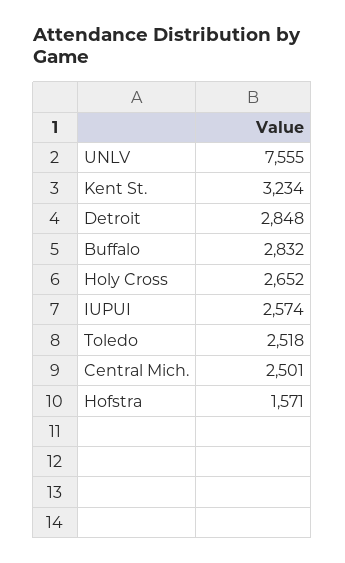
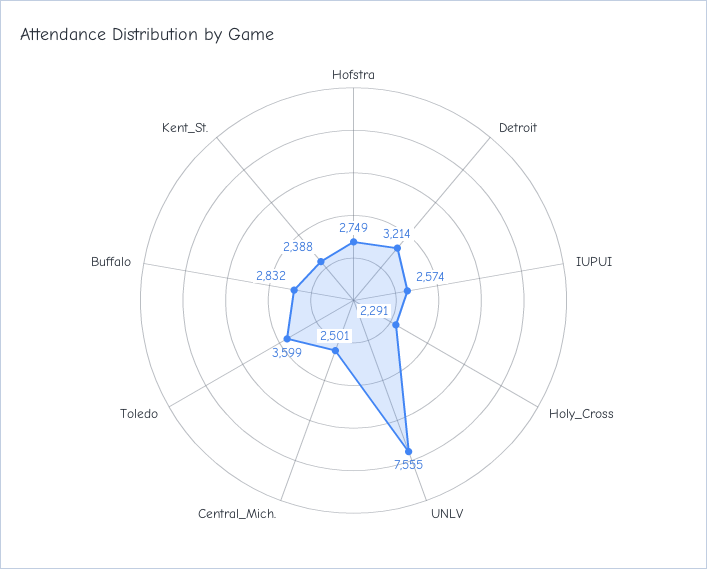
  {
    "UNLV": 7555,
-   "Kent St.": 3234,
+   "Kent St.": 2388,
-   "Detroit": 2848,
+   "Detroit": 3214,
    "Buffalo": 2832,
-   "Holy Cross": 2652,
+   "Holy Cross": 2291,
    "IUPUI": 2574,
-   "Toledo": 2518,
+   "Toledo": 3599,
    "Central Mich.": 2501,
-   "Hofstra": 1571
+   "Hofstra": 2749
  }

